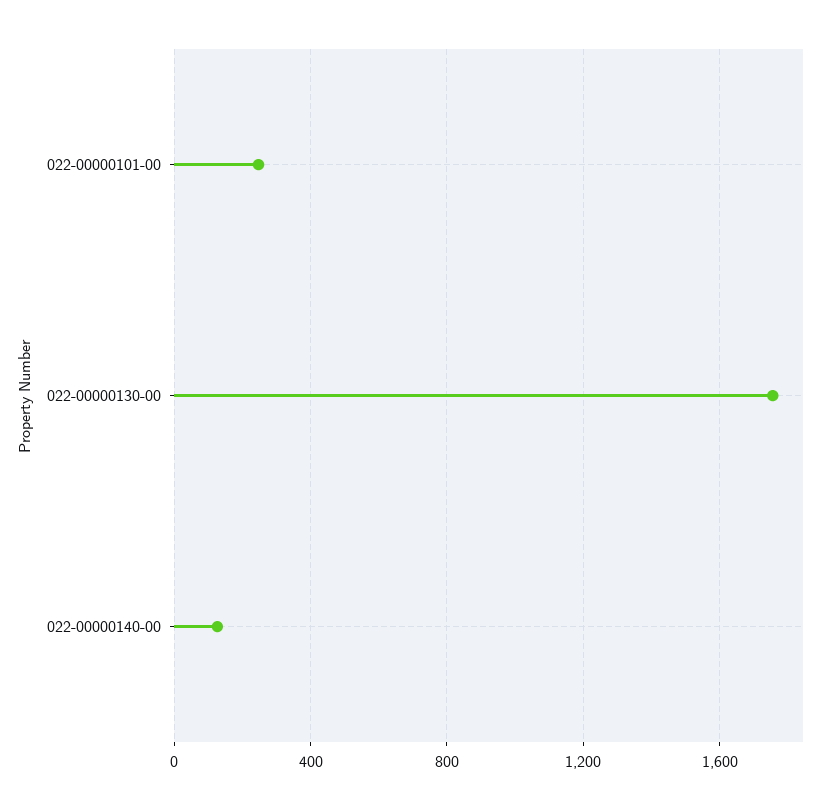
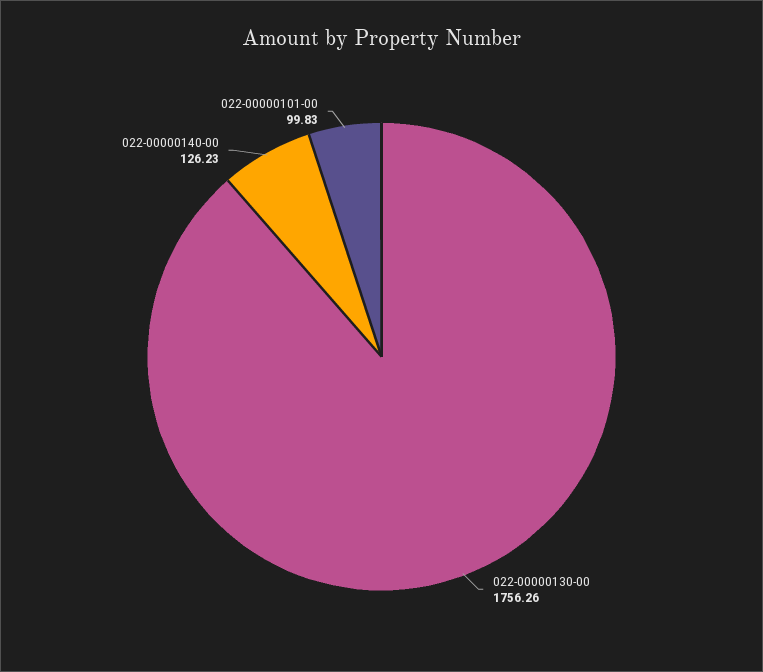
  {
-   "022-00000101-00": 250,
+   "022-00000101-00": 99.83,
    "022-00000130-00": 1756.26,
    "022-00000140-00": 126.23
  }

